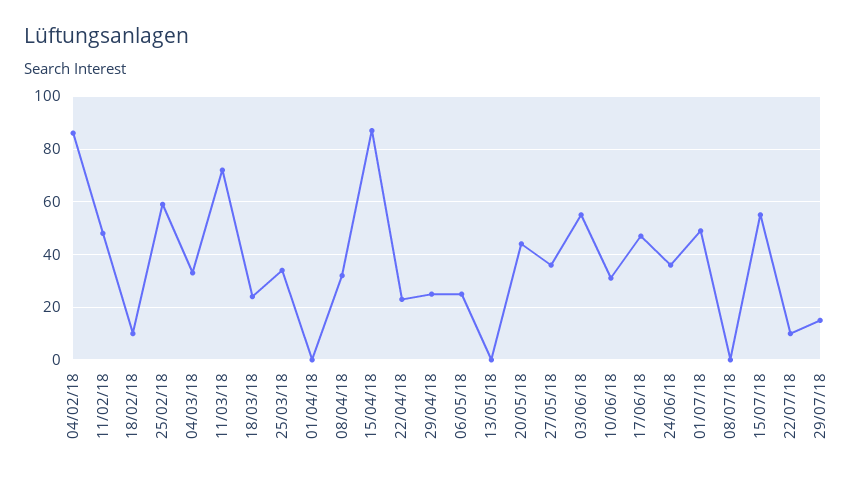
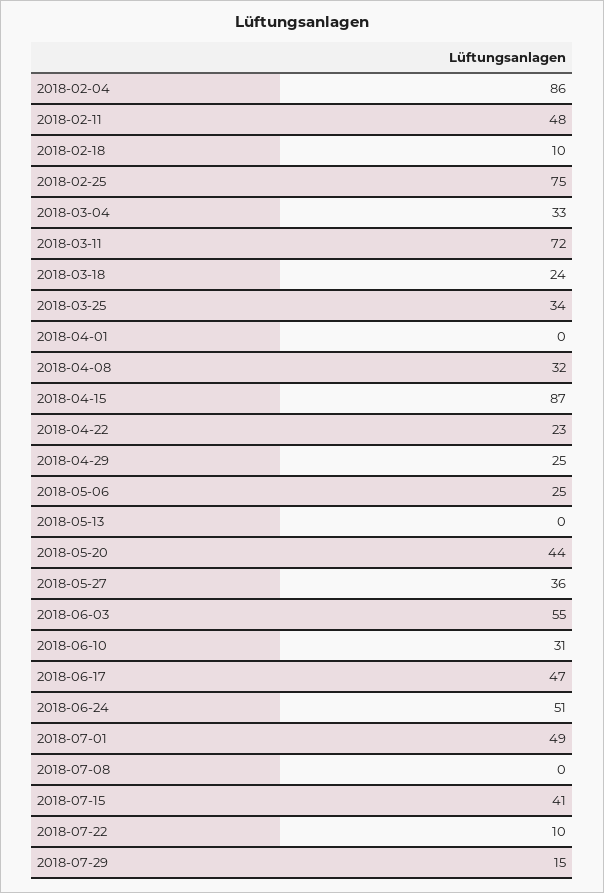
  {
    "04/02/18": 86,
    "11/02/18": 48,
    "18/02/18": 10,
-   "25/02/18": 60,
+   "25/02/18": 75,
    "04/03/18": 33,
    "11/03/18": 72,
    "18/03/18": 24,
    "25/03/18": 34,
    "01/04/18": 0,
    "08/04/18": 32,
    "15/04/18": 87,
    "22/04/18": 23,
    "29/04/18": 25,
    "06/05/18": 25,
    "13/05/18": 0,
    "20/05/18": 44,
    "27/05/18": 36,
    "03/06/18": 55,
    "10/06/18": 31,
    "17/06/18": 47,
-   "24/06/18": 35,
+   "24/06/18": 51,
    "01/07/18": 49,
    "08/07/18": 0,
-   "15/07/18": 55,
+   "15/07/18": 41,
    "22/07/18": 10,
    "29/07/18": 15
  }

